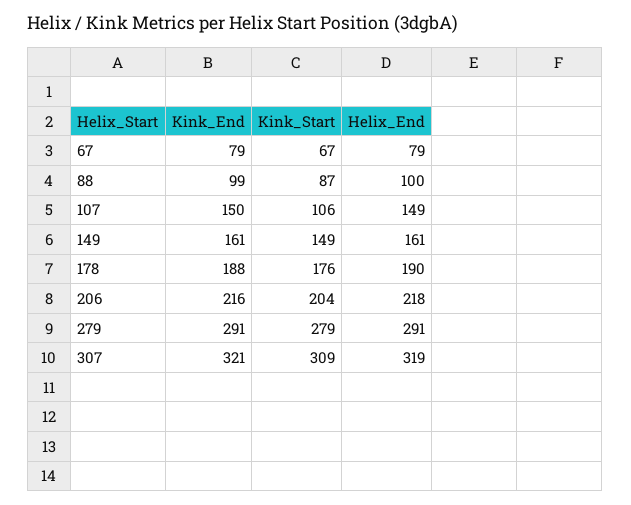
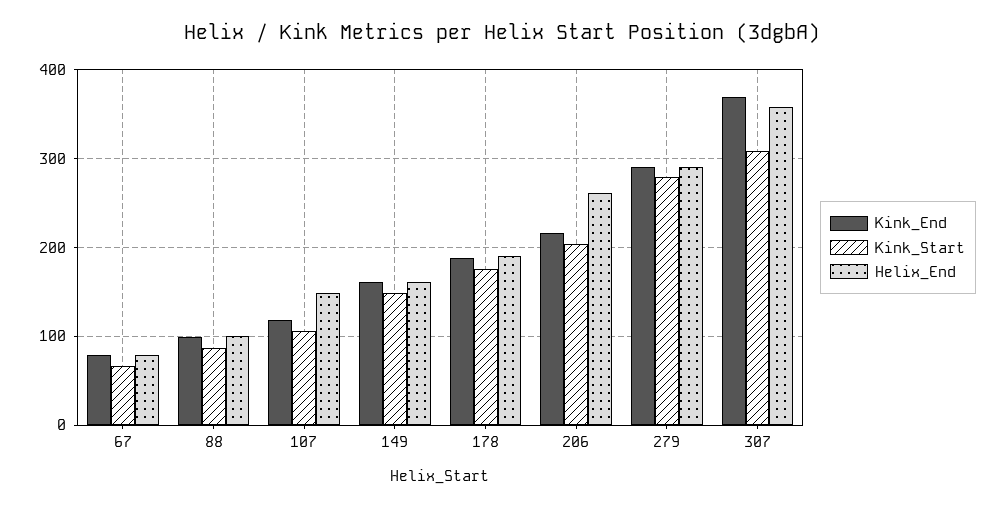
  {
    "Kink_End": {
      "67": 79,
      "88": 99,
-     "107": 150,
+     "107": 120,
      "149": 161,
      "178": 188,
      "206": 216,
      "279": 291,
-     "307": 321
+     "307": 370
    },
    "Kink_Start": {
      "67": 67,
      "88": 87,
      "107": 106,
      "149": 149,
      "178": 176,
      "206": 204,
      "279": 279,
      "307": 309
    },
    "Helix_End": {
      "67": 79,
      "88": 100,
      "107": 149,
      "149": 161,
      "178": 190,
-     "206": 218,
+     "206": 260,
      "279": 291,
-     "307": 319
+     "307": 360
    }
  }

